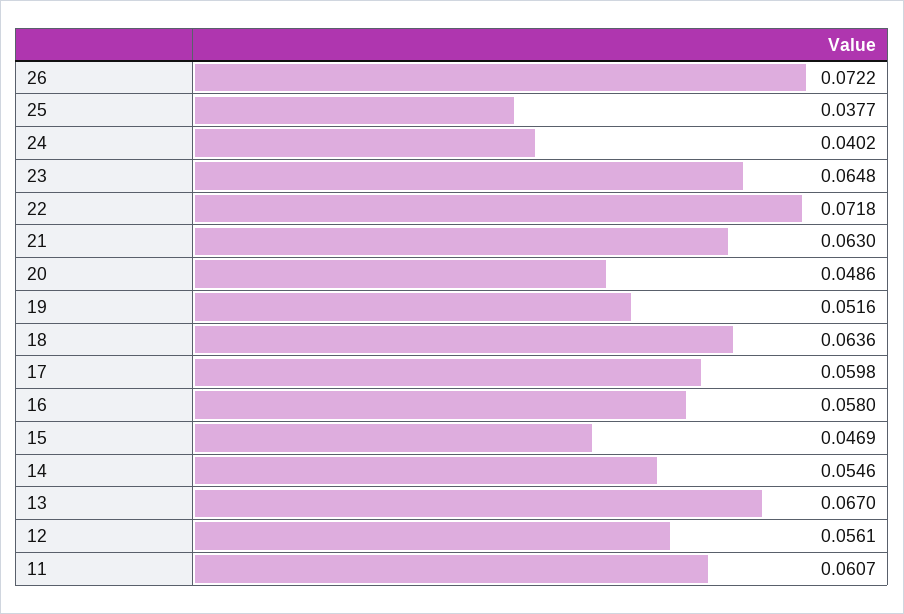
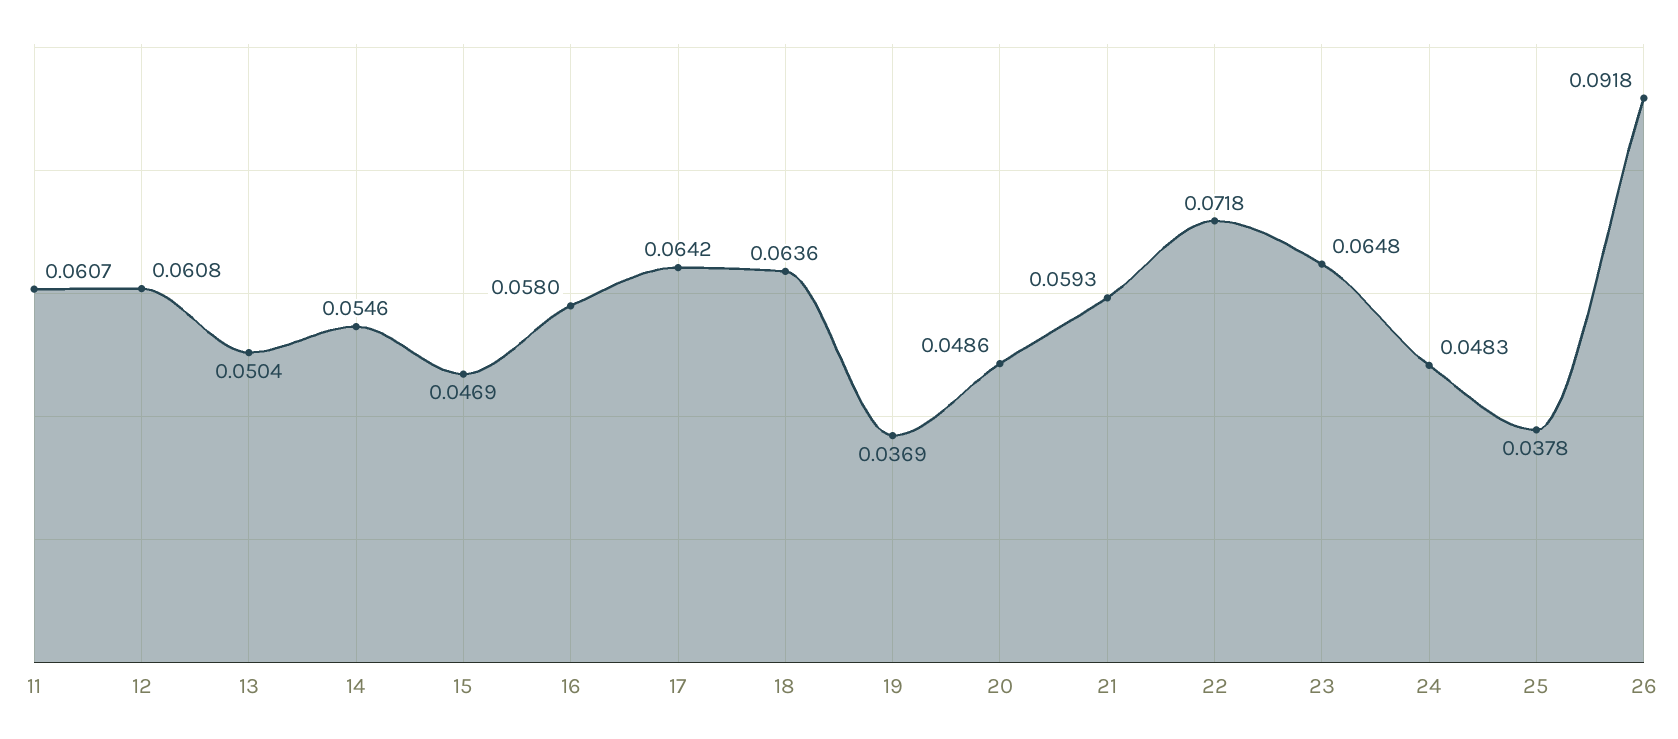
  {
-   "26": 0.0722,
+   "26": 0.0918,
-   "25": 0.0377,
+   "25": 0.0378,
-   "24": 0.0402,
+   "24": 0.0483,
    "23": 0.0648,
    "22": 0.0718,
-   "21": 0.063,
+   "21": 0.0593,
    "20": 0.0486,
-   "19": 0.0516,
+   "19": 0.0369,
    "18": 0.0636,
-   "17": 0.0598,
+   "17": 0.0642,
    "16": 0.058,
    "15": 0.0469,
    "14": 0.0546,
-   "13": 0.067,
+   "13": 0.0504,
-   "12": 0.0561,
+   "12": 0.0608,
    "11": 0.0607
  }

